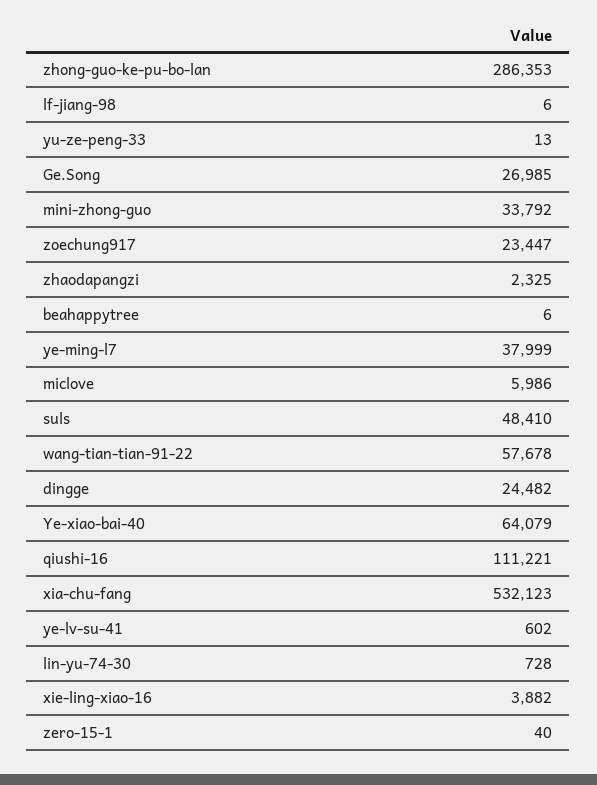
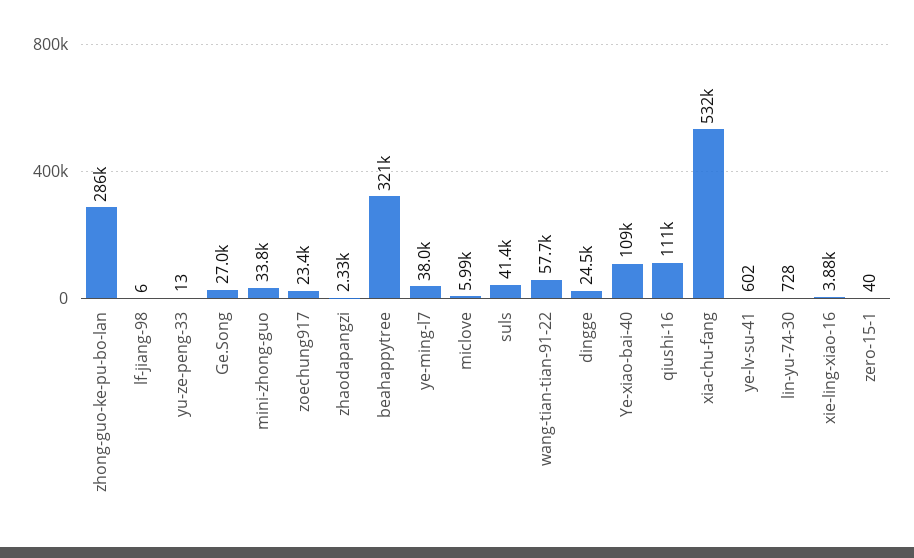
  {
    "zhong-guo-ke-pu-bo-lan": 286353,
    "lf-jiang-98": 6,
    "yu-ze-peng-33": 13,
    "Ge.Song": 26985,
    "mini-zhong-guo": 33792,
    "zoechung917": 23447,
    "zhaodapangzi": 2325,
-   "beahappytree": 6,
+   "beahappytree": 321000,
    "ye-ming-l7": 37999,
    "miclove": 5986,
-   "suls": 48410,
+   "suls": 41400,
    "wang-tian-tian-91-22": 57678,
    "dingge": 24482,
-   "Ye-xiao-bai-40": 64079,
+   "Ye-xiao-bai-40": 109000,
    "qiushi-16": 111221,
    "xia-chu-fang": 532123,
    "ye-lv-su-41": 602,
    "lin-yu-74-30": 728,
    "xie-ling-xiao-16": 3882,
    "zero-15-1": 40
  }

